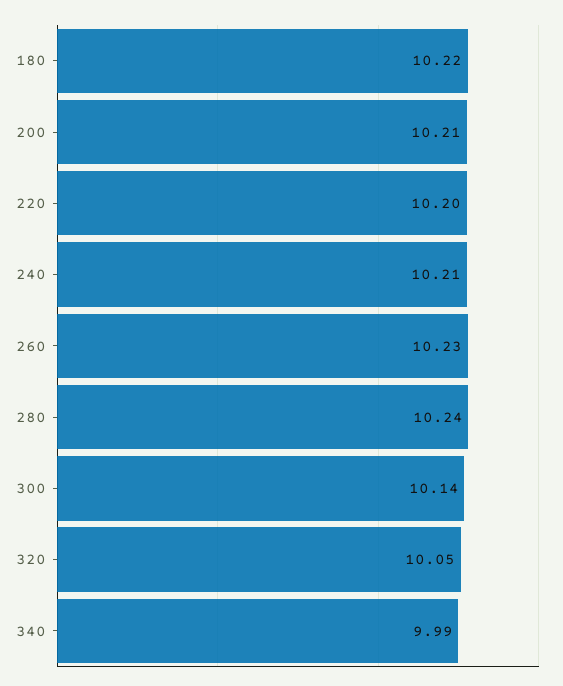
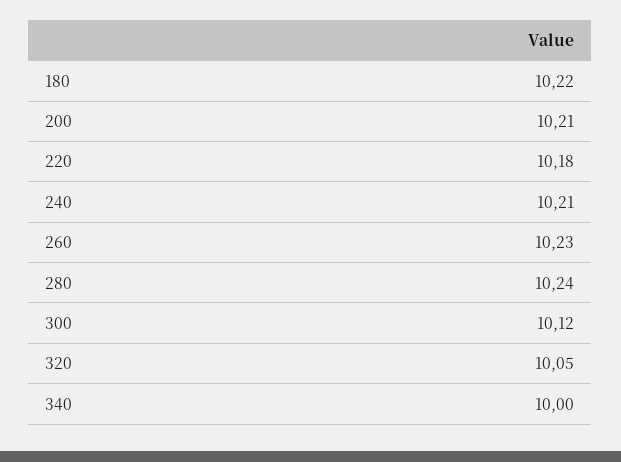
  {
    "180": 10.22,
    "200": 10.21,
-   "220": 10.2,
+   "220": 10.18,
    "240": 10.21,
    "260": 10.23,
    "280": 10.24,
-   "300": 10.14,
+   "300": 10.12,
    "320": 10.05,
-   "340": 9.99
+   "340": 10
  }

